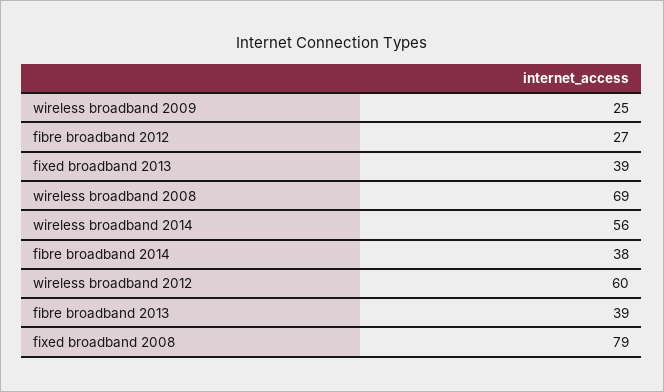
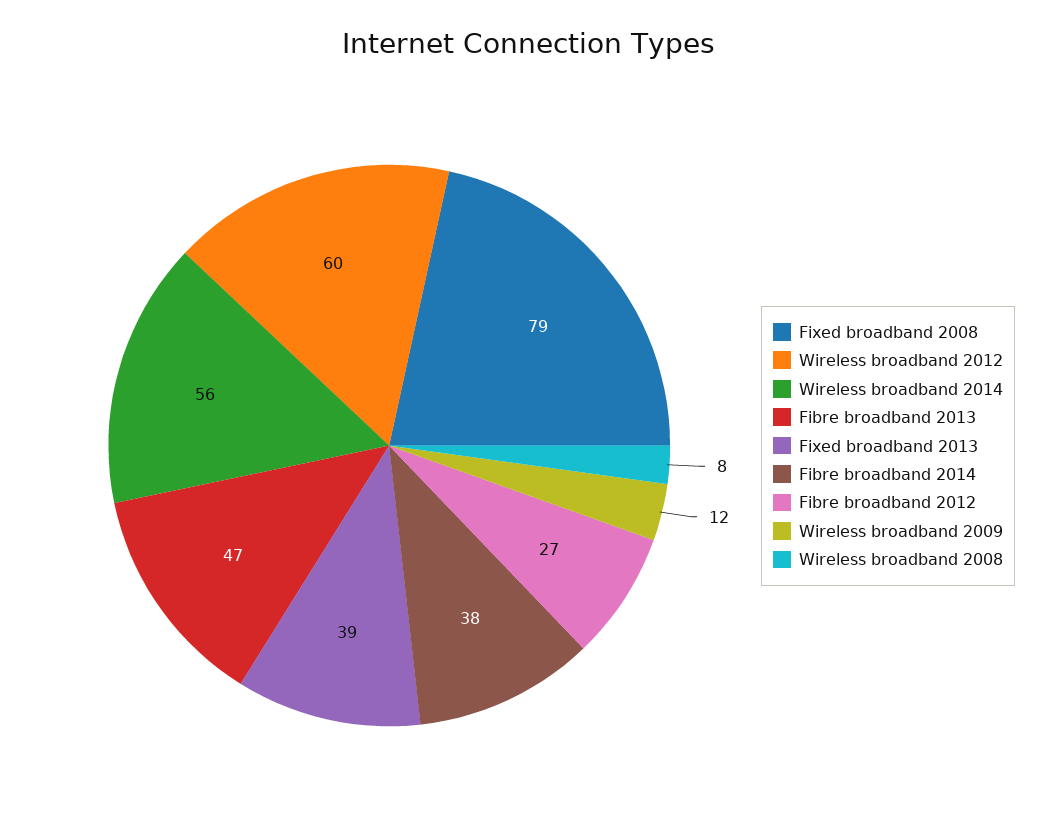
  {
-   "wireless broadband 2009": 25,
+   "wireless broadband 2009": 12,
    "fibre broadband 2012": 27,
    "fixed broadband 2013": 39,
-   "wireless broadband 2008": 69,
+   "wireless broadband 2008": 8,
    "wireless broadband 2014": 56,
    "fibre broadband 2014": 38,
    "wireless broadband 2012": 60,
-   "fibre broadband 2013": 39,
+   "fibre broadband 2013": 47,
    "fixed broadband 2008": 79
  }

